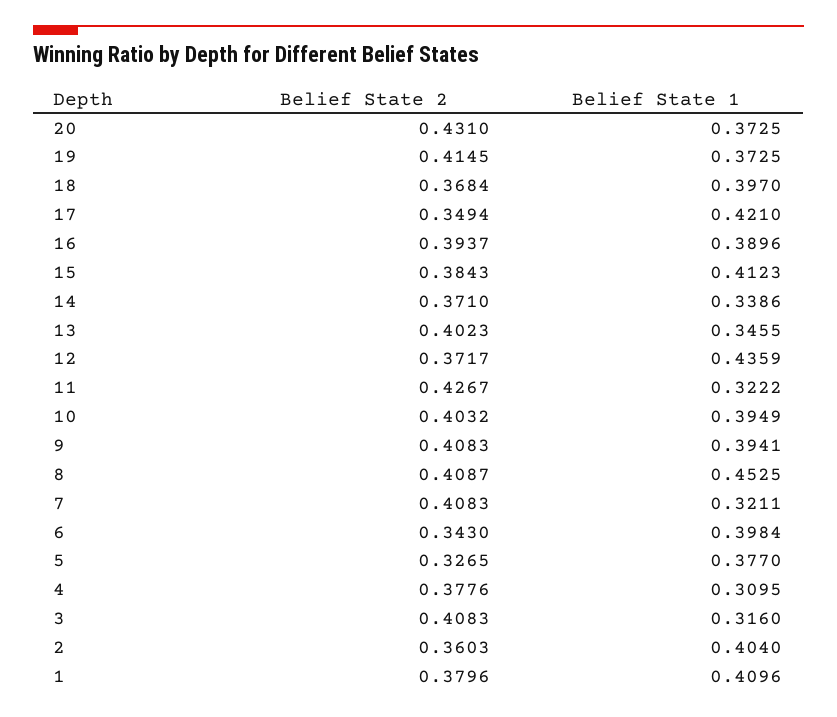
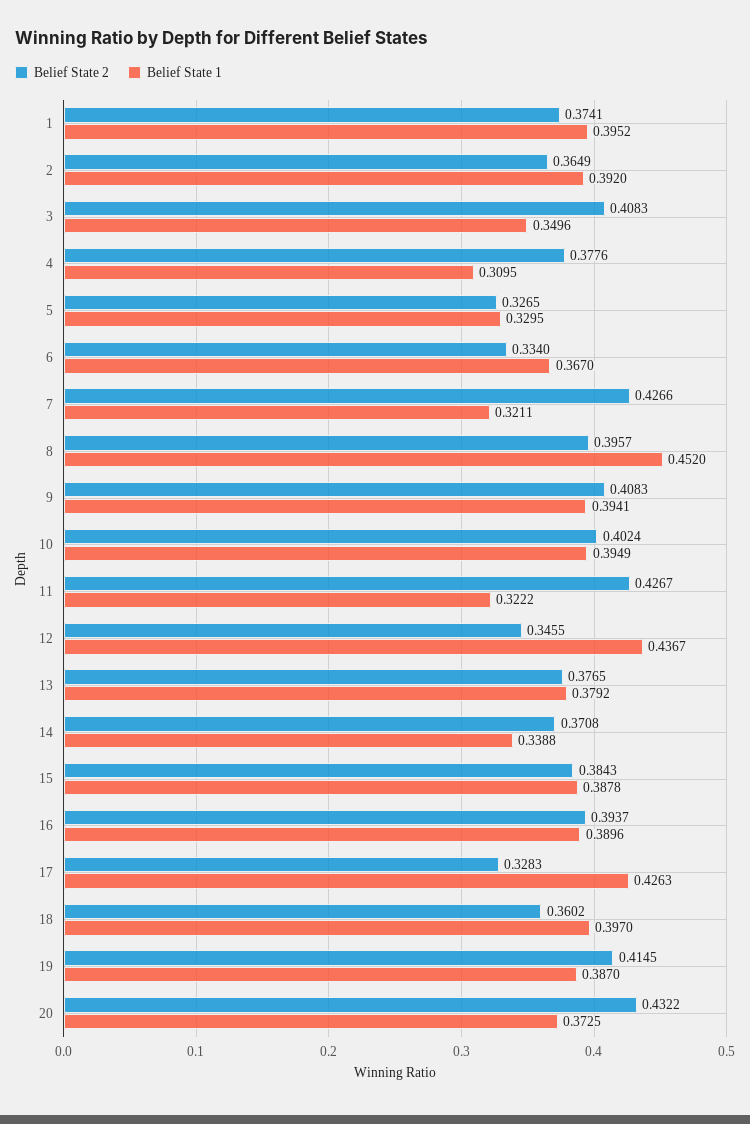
  {
    "Belief State 2": {
-     "20": 0.431,
+     "20": 0.4322,
      "19": 0.4145,
-     "18": 0.3684,
+     "18": 0.3602,
-     "17": 0.3494,
+     "17": 0.3283,
      "16": 0.3937,
      "15": 0.3843,
-     "14": 0.371,
+     "14": 0.3708,
-     "13": 0.4023,
+     "13": 0.3765,
-     "12": 0.3717,
+     "12": 0.3455,
      "11": 0.4267,
-     "10": 0.4032,
+     "10": 0.4024,
      "9": 0.4083,
-     "8": 0.4087,
+     "8": 0.3957,
-     "7": 0.4083,
+     "7": 0.4266,
-     "6": 0.343,
+     "6": 0.334,
      "5": 0.3265,
      "4": 0.3776,
      "3": 0.4083,
-     "2": 0.3603,
+     "2": 0.3649,
-     "1": 0.3796
+     "1": 0.3741
    },
    "Belief State 1": {
      "20": 0.3725,
-     "19": 0.3725,
+     "19": 0.387,
      "18": 0.397,
-     "17": 0.421,
+     "17": 0.4263,
      "16": 0.3896,
-     "15": 0.4123,
+     "15": 0.3878,
-     "14": 0.3386,
+     "14": 0.3388,
-     "13": 0.3455,
+     "13": 0.3792,
-     "12": 0.4359,
+     "12": 0.4367,
      "11": 0.3222,
      "10": 0.3949,
      "9": 0.3941,
-     "8": 0.4525,
+     "8": 0.452,
      "7": 0.3211,
-     "6": 0.3984,
+     "6": 0.367,
-     "5": 0.377,
+     "5": 0.3295,
      "4": 0.3095,
-     "3": 0.316,
+     "3": 0.3496,
-     "2": 0.404,
+     "2": 0.392,
-     "1": 0.4096
+     "1": 0.3952
    }
  }

